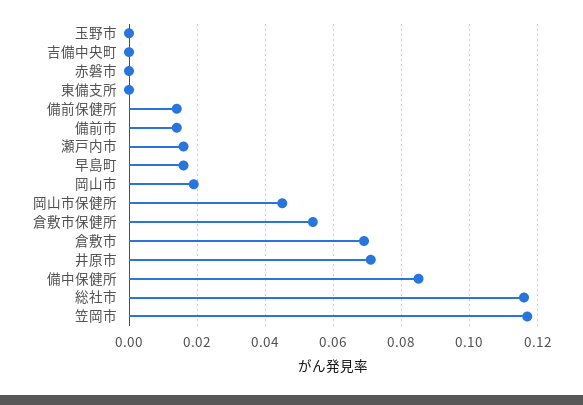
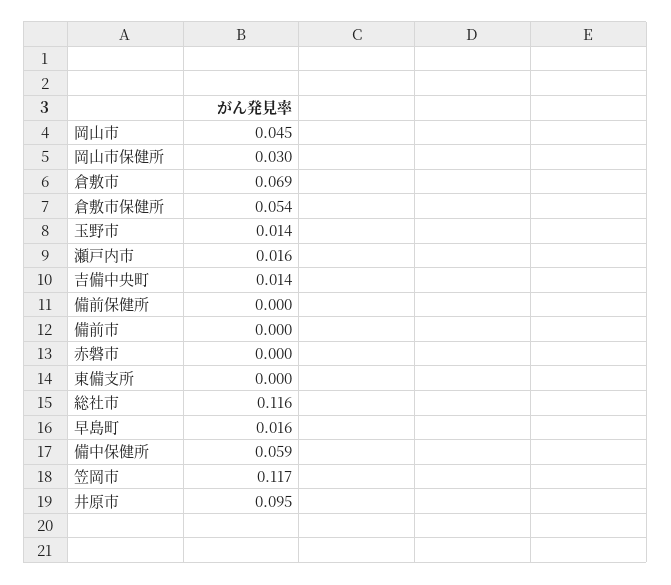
  {
-   "玉野市": 0,
+   "玉野市": 0.014,
-   "吉備中央町": 0,
+   "吉備中央町": 0.014,
    "赤磐市": 0,
    "東備支所": 0,
-   "備前保健所": 0.015,
+   "備前保健所": 0,
-   "備前市": 0.015,
+   "備前市": 0,
    "瀬戸内市": 0.016,
    "早島町": 0.016,
-   "岡山市": 0.02,
+   "岡山市": 0.045,
-   "岡山市保健所": 0.045,
+   "岡山市保健所": 0.03,
    "倉敷市保健所": 0.054,
    "倉敷市": 0.069,
-   "井原市": 0.07,
+   "井原市": 0.095,
-   "備中保健所": 0.085,
+   "備中保健所": 0.059,
    "総社市": 0.116,
    "笠岡市": 0.117
  }

